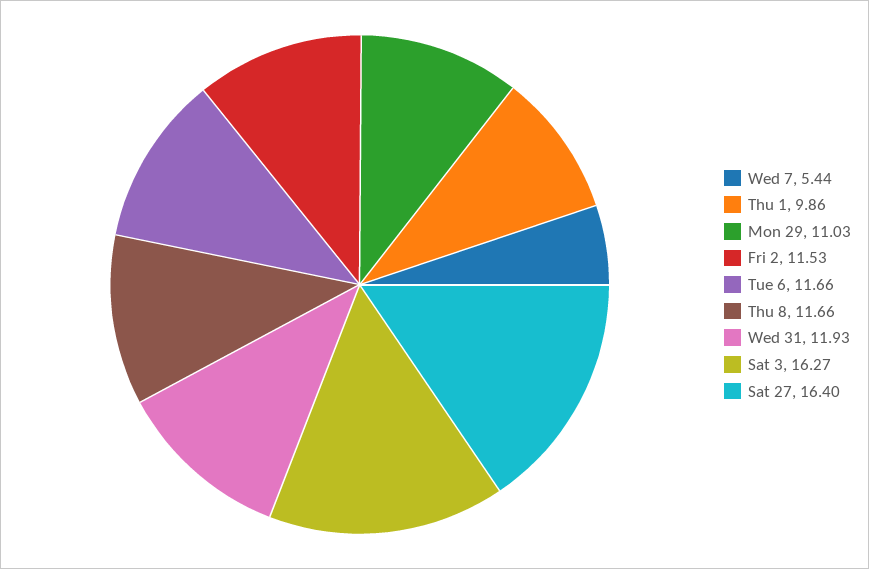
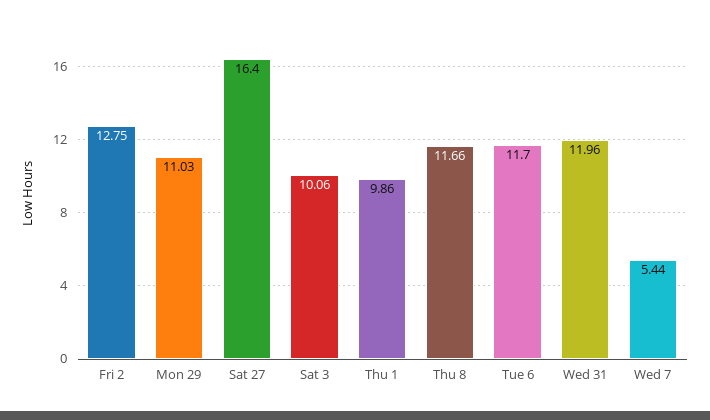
  {
    "Wed 7": 5.44,
    "Thu 1": 9.86,
    "Mon 29": 11.03,
-   "Fri 2": 11.53,
+   "Fri 2": 12.75,
-   "Tue 6": 11.66,
+   "Tue 6": 11.7,
    "Thu 8": 11.66,
-   "Wed 31": 11.93,
+   "Wed 31": 11.96,
-   "Sat 3": 16.27,
+   "Sat 3": 10.06,
    "Sat 27": 16.4
  }

